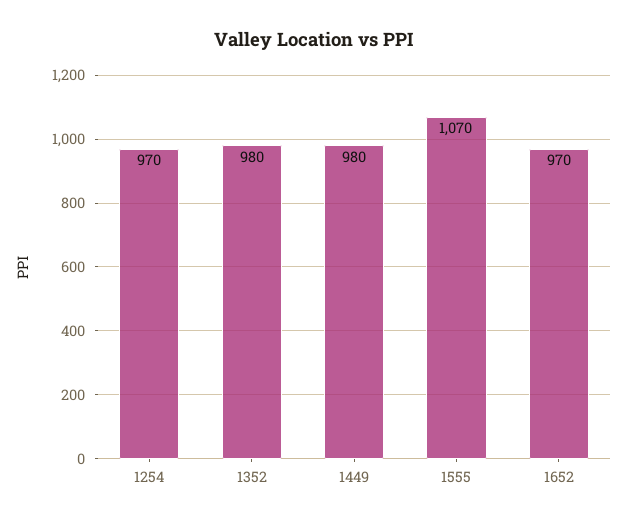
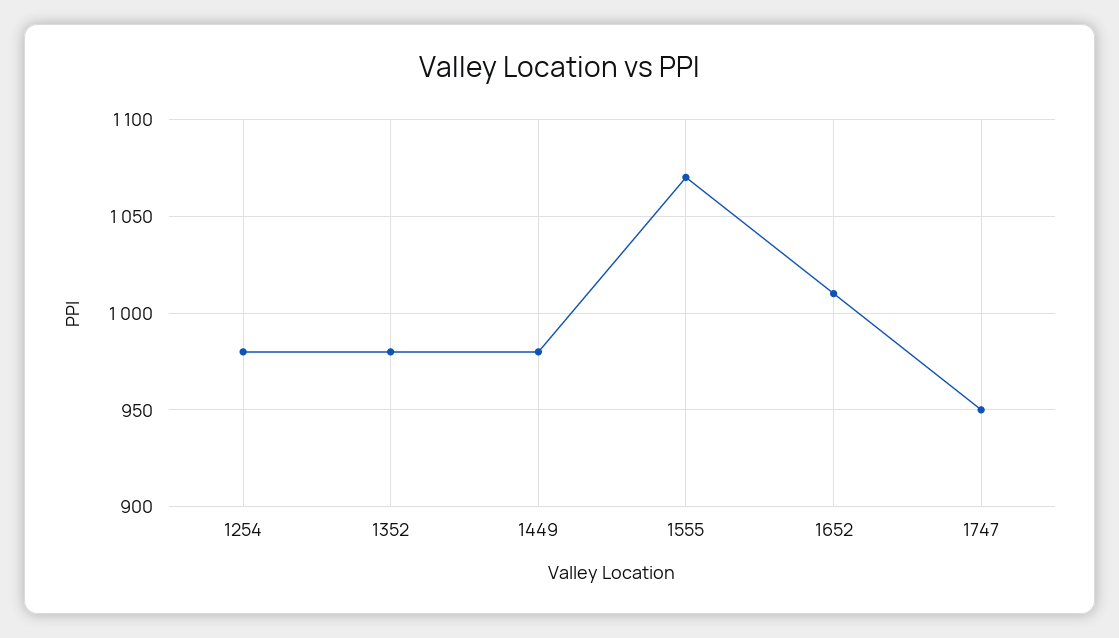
  {
-   "1254": 970,
+   "1254": 980,
    "1352": 980,
    "1449": 980,
    "1555": 1070,
-   "1652": 970
+   "1652": 1010,
+   "1747": 950
  }

